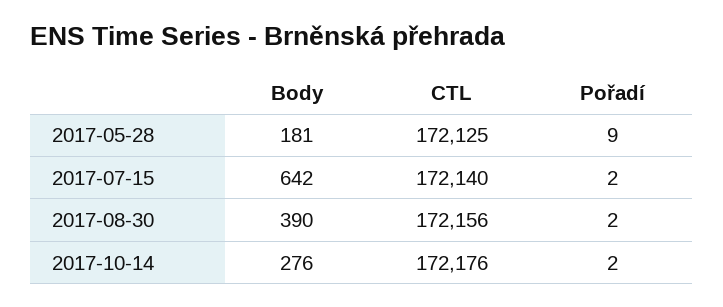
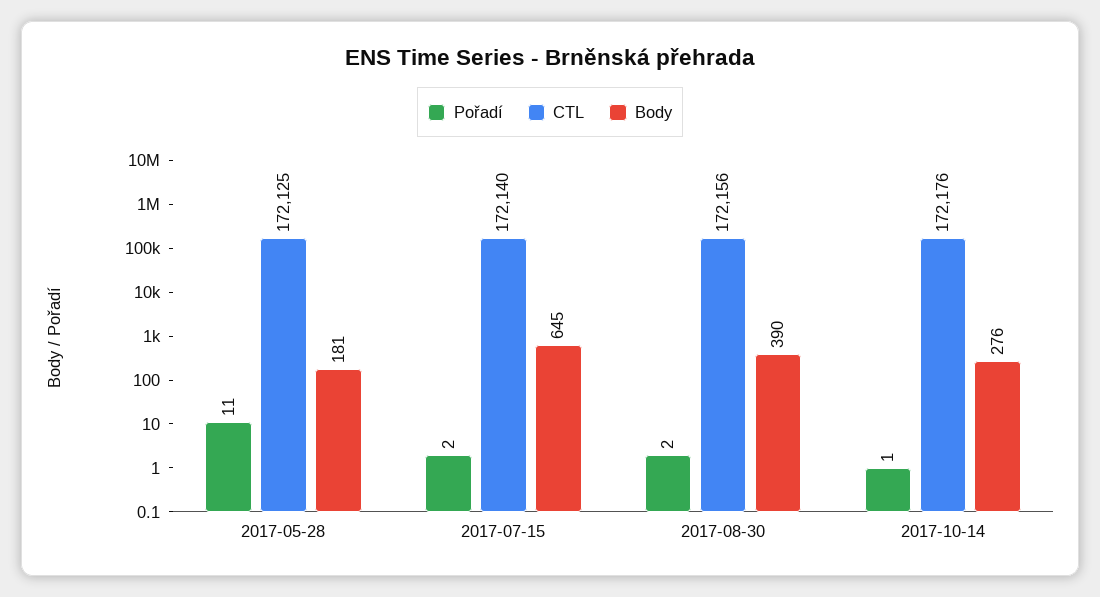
  {
    "Body": {
      "2017-05-28": 181,
-     "2017-07-15": 642,
+     "2017-07-15": 645,
      "2017-08-30": 390,
      "2017-10-14": 276
    },
    "CTL": {
      "2017-05-28": 172125,
      "2017-07-15": 172140,
      "2017-08-30": 172156,
      "2017-10-14": 172176
    },
    "Pořadí": {
-     "2017-05-28": 9,
+     "2017-05-28": 11,
      "2017-07-15": 2,
      "2017-08-30": 2,
-     "2017-10-14": 2
+     "2017-10-14": 1
    }
  }

